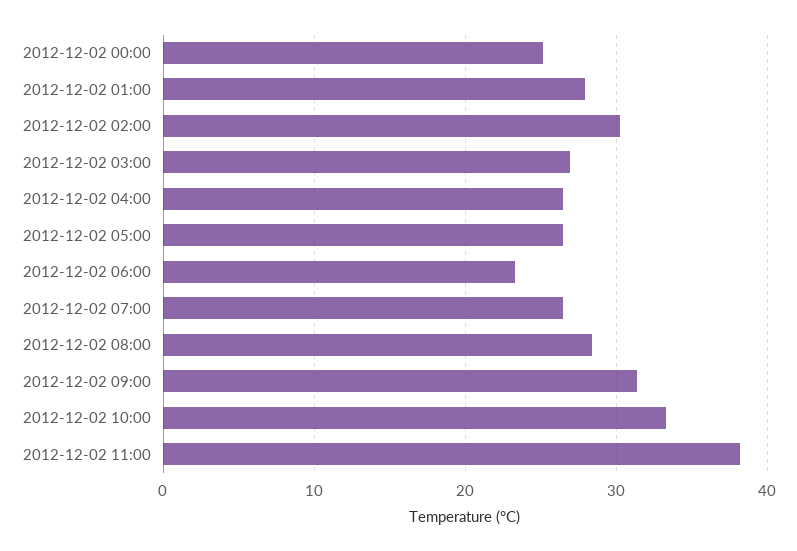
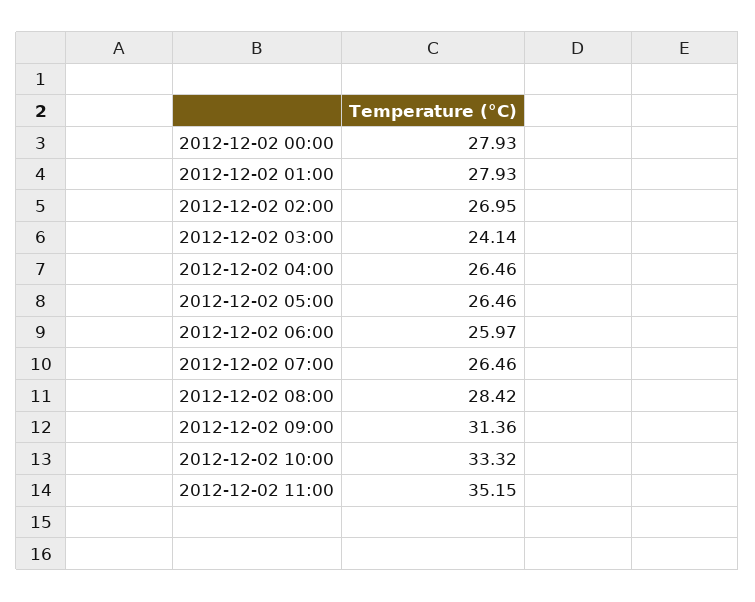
  {
-   "2012-12-02 00:00": 25,
+   "2012-12-02 00:00": 27.93,
    "2012-12-02 01:00": 27.93,
-   "2012-12-02 02:00": 30,
+   "2012-12-02 02:00": 26.95,
-   "2012-12-02 03:00": 27,
+   "2012-12-02 03:00": 24.14,
    "2012-12-02 04:00": 26.46,
    "2012-12-02 05:00": 26.46,
-   "2012-12-02 06:00": 23,
+   "2012-12-02 06:00": 25.97,
    "2012-12-02 07:00": 26.46,
    "2012-12-02 08:00": 28.42,
    "2012-12-02 09:00": 31.36,
    "2012-12-02 10:00": 33.32,
-   "2012-12-02 11:00": 38
+   "2012-12-02 11:00": 35.15
  }

